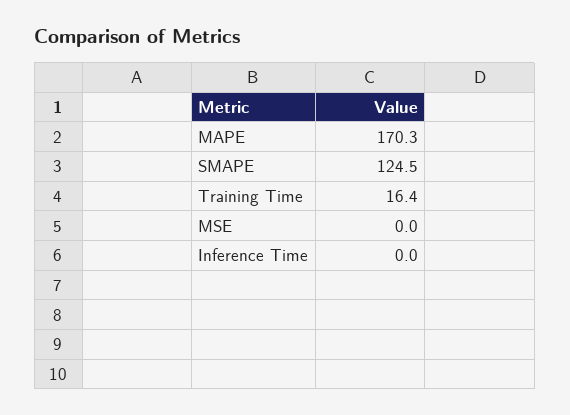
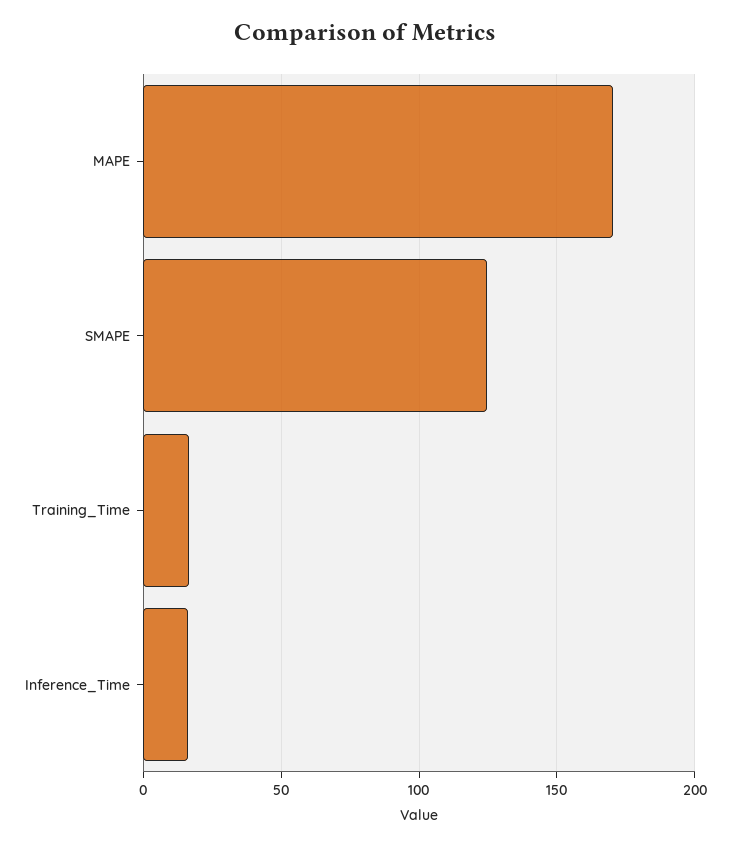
  {
    "MAPE": 170.3,
    "SMAPE": 124.5,
    "Training Time": 16.4,
-   "MSE": 0,
-   "Inference Time": 0
+   "Inference Time": 15
  }

